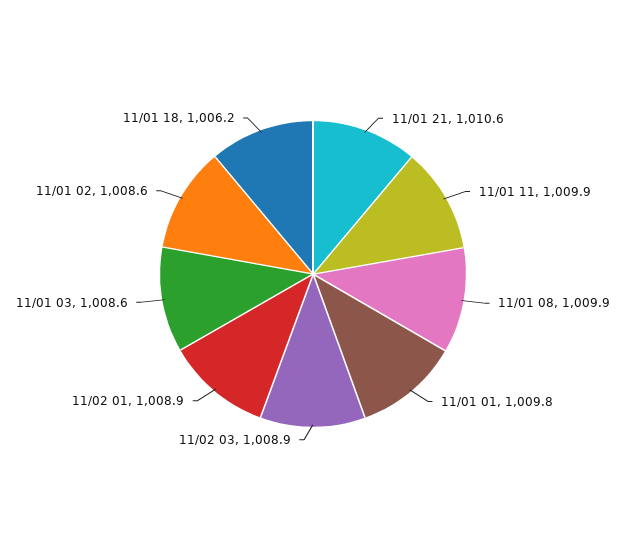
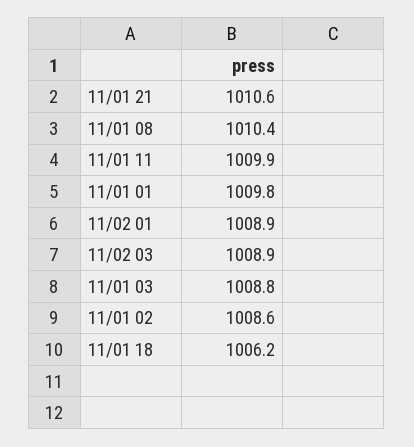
  {
    "11/01 21": 1010.6,
    "11/01 11": 1009.9,
-   "11/01 08": 1009.9,
+   "11/01 08": 1010.4,
    "11/01 01": 1009.8,
    "11/02 03": 1008.9,
    "11/02 01": 1008.9,
-   "11/01 03": 1008.6,
+   "11/01 03": 1008.8,
    "11/01 02": 1008.6,
    "11/01 18": 1006.2
  }

